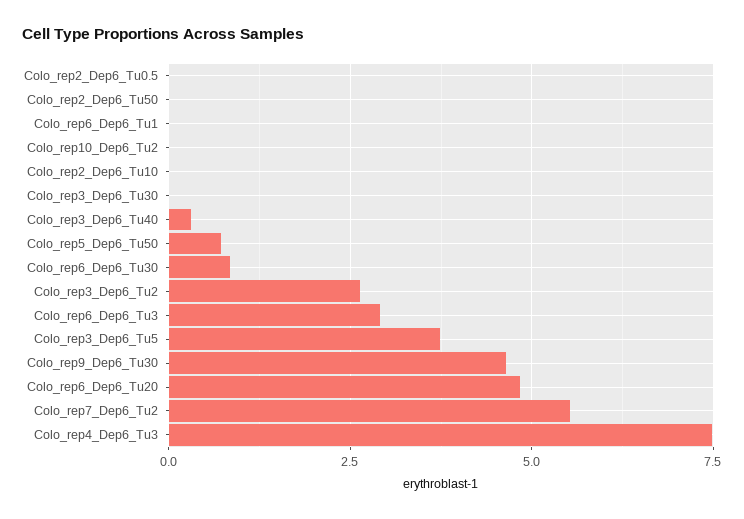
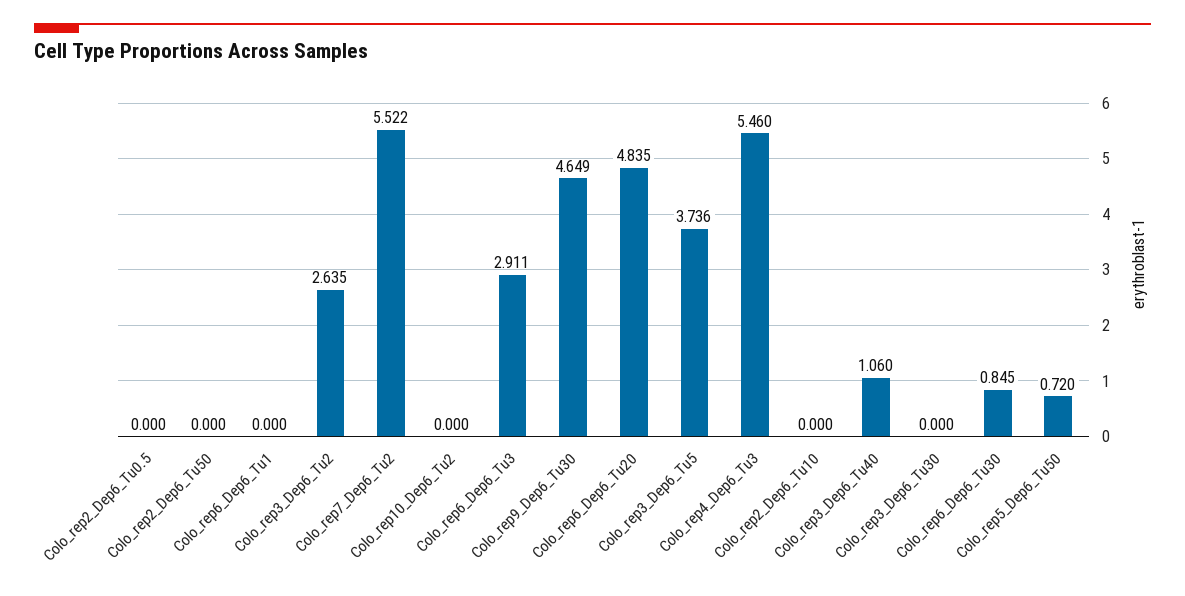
  {
    "Colo_rep2_Dep6_Tu0.5": 0,
    "Colo_rep2_Dep6_Tu50": 0,
    "Colo_rep6_Dep6_Tu1": 0,
    "Colo_rep10_Dep6_Tu2": 0,
    "Colo_rep2_Dep6_Tu10": 0,
    "Colo_rep3_Dep6_Tu30": 0,
-   "Colo_rep3_Dep6_Tu40": 0.25,
+   "Colo_rep3_Dep6_Tu40": 1.06,
    "Colo_rep5_Dep6_Tu50": 0.72,
    "Colo_rep6_Dep6_Tu30": 0.845,
    "Colo_rep3_Dep6_Tu2": 2.635,
    "Colo_rep6_Dep6_Tu3": 2.911,
    "Colo_rep3_Dep6_Tu5": 3.736,
    "Colo_rep9_Dep6_Tu30": 4.649,
    "Colo_rep6_Dep6_Tu20": 4.835,
    "Colo_rep7_Dep6_Tu2": 5.522,
-   "Colo_rep4_Dep6_Tu3": 7.5
+   "Colo_rep4_Dep6_Tu3": 5.46
  }

